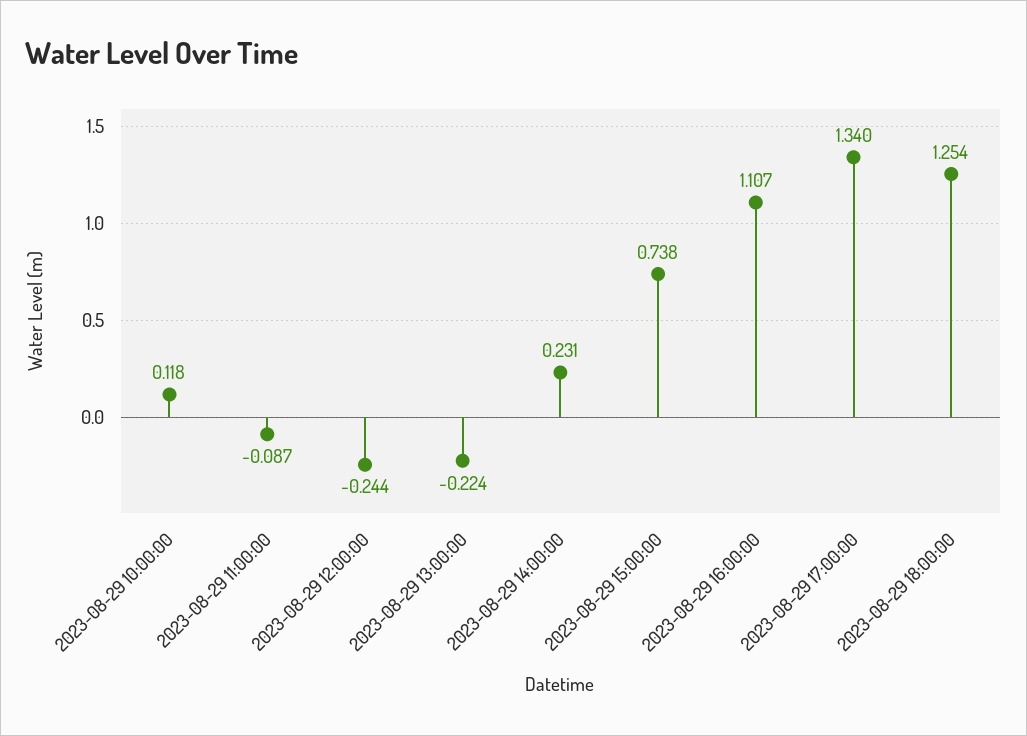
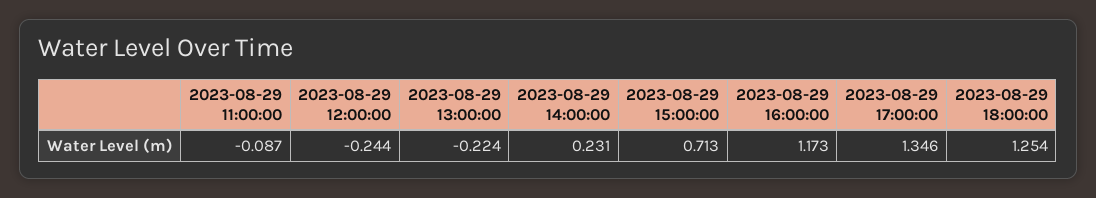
  {
-   "2023-08-29 10:00:00": 0.118,
    "2023-08-29 11:00:00": -0.087,
    "2023-08-29 12:00:00": -0.244,
    "2023-08-29 13:00:00": -0.224,
    "2023-08-29 14:00:00": 0.231,
-   "2023-08-29 15:00:00": 0.738,
+   "2023-08-29 15:00:00": 0.713,
-   "2023-08-29 16:00:00": 1.107,
+   "2023-08-29 16:00:00": 1.173,
-   "2023-08-29 17:00:00": 1.34,
+   "2023-08-29 17:00:00": 1.346,
    "2023-08-29 18:00:00": 1.254
  }

